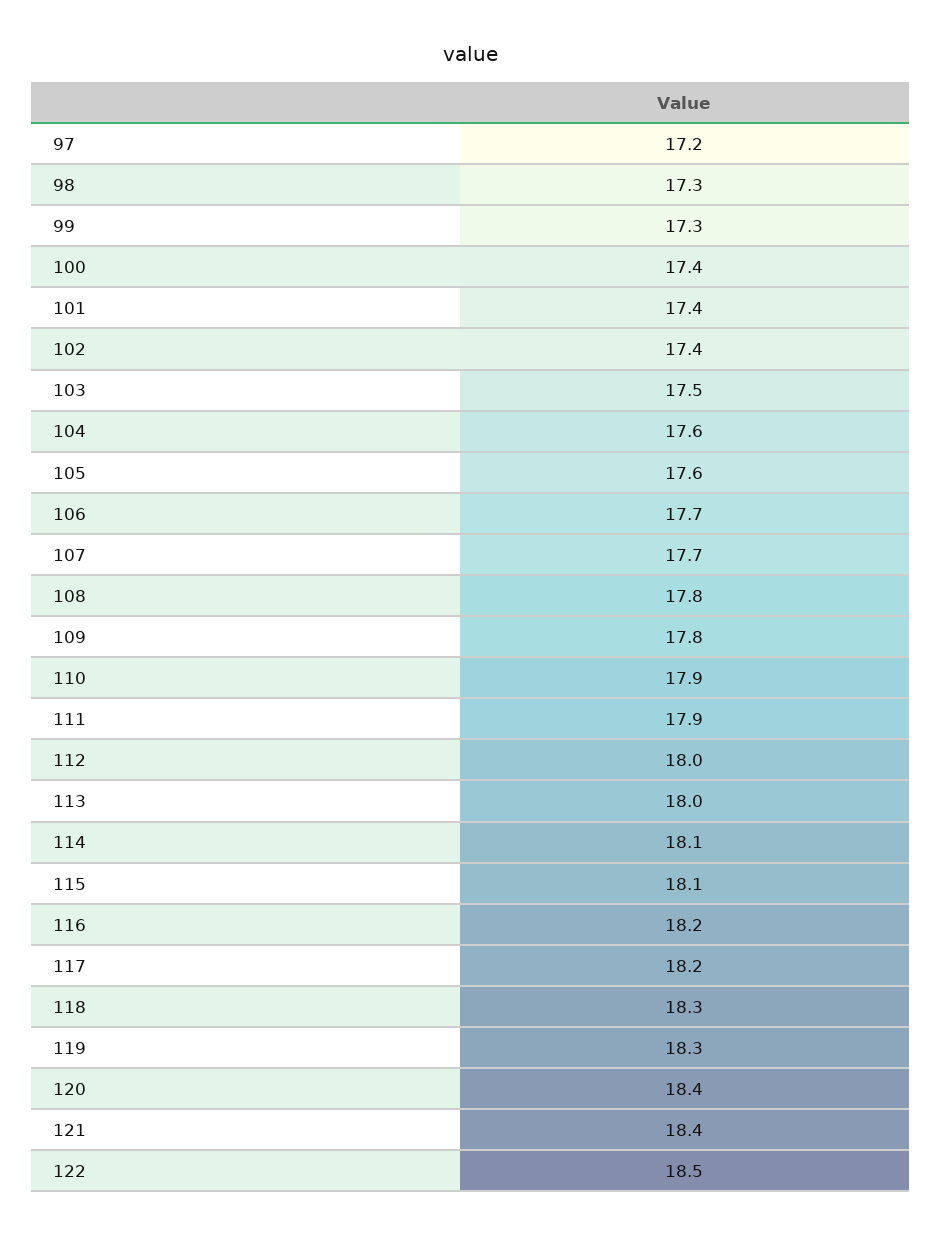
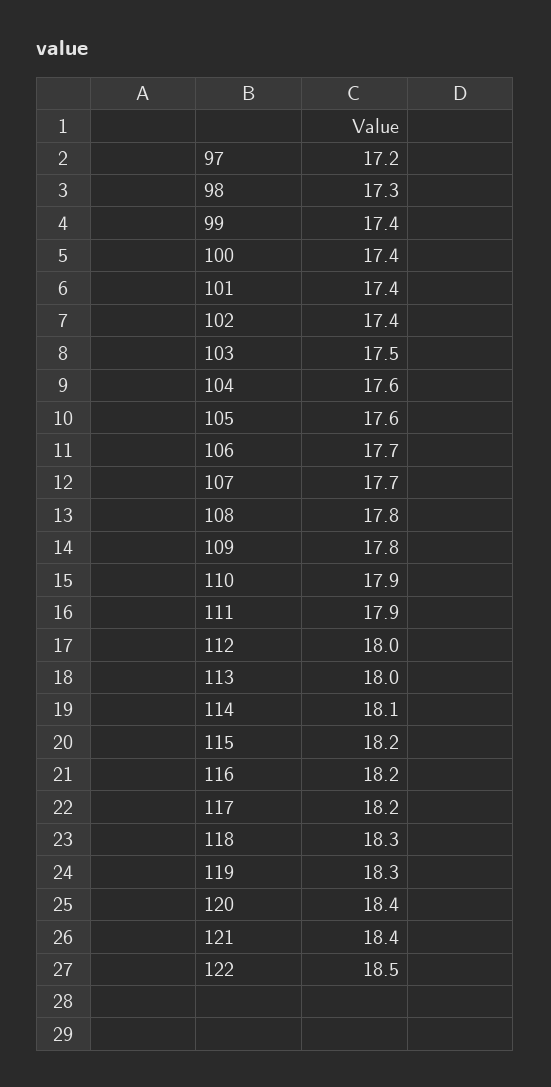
  {
    "97": 17.2,
    "98": 17.3,
-   "99": 17.3,
+   "99": 17.4,
    "100": 17.4,
    "101": 17.4,
    "102": 17.4,
    "103": 17.5,
    "104": 17.6,
    "105": 17.6,
    "106": 17.7,
    "107": 17.7,
    "108": 17.8,
    "109": 17.8,
    "110": 17.9,
    "111": 17.9,
    "112": 18,
    "113": 18,
    "114": 18.1,
-   "115": 18.1,
+   "115": 18.2,
    "116": 18.2,
    "117": 18.2,
    "118": 18.3,
    "119": 18.3,
    "120": 18.4,
    "121": 18.4,
    "122": 18.5
  }

